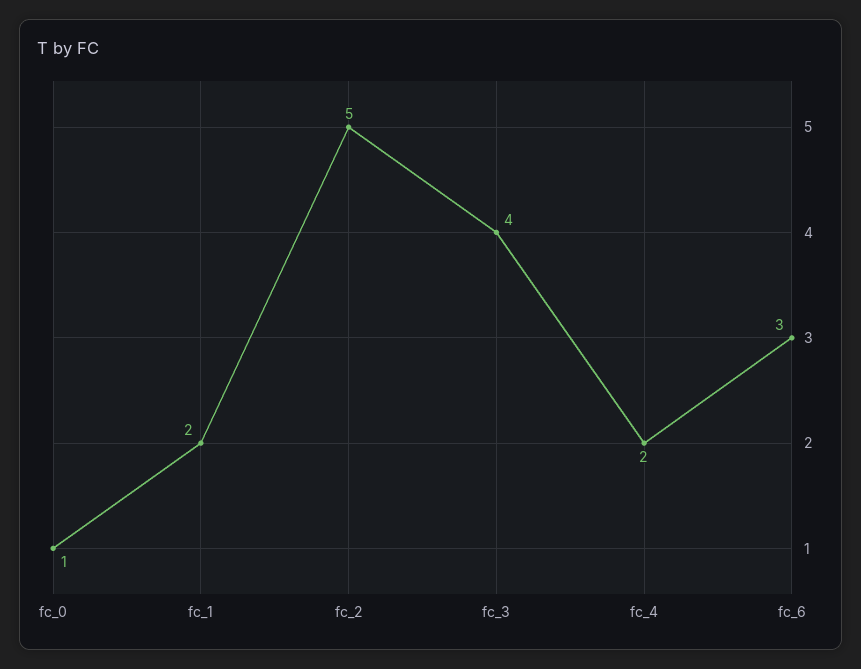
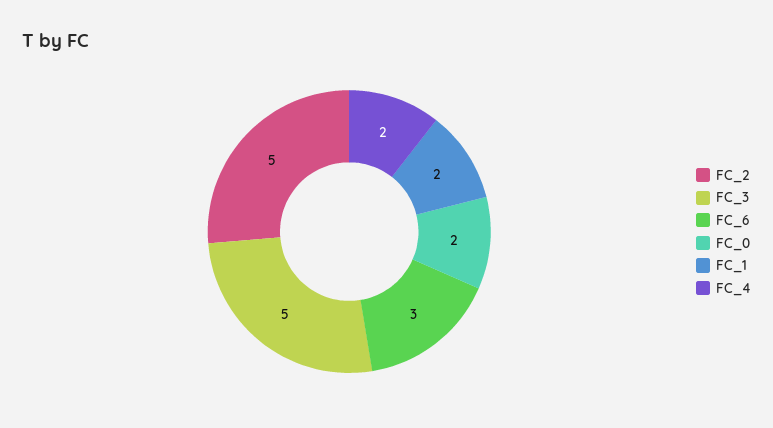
  {
-   "fc_0": 1,
+   "fc_0": 2,
    "fc_1": 2,
    "fc_2": 5,
-   "fc_3": 4,
+   "fc_3": 5,
    "fc_4": 2,
    "fc_6": 3
  }

